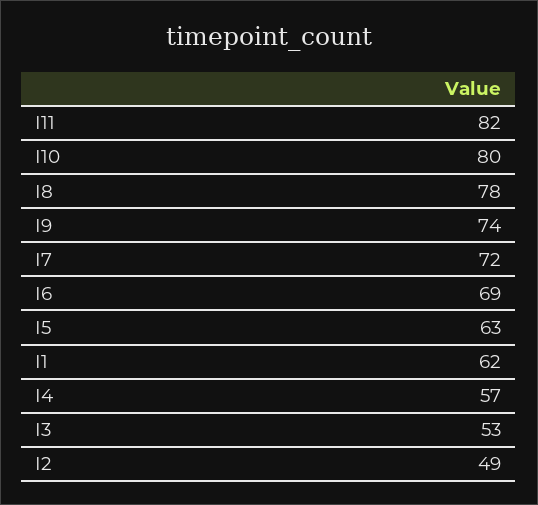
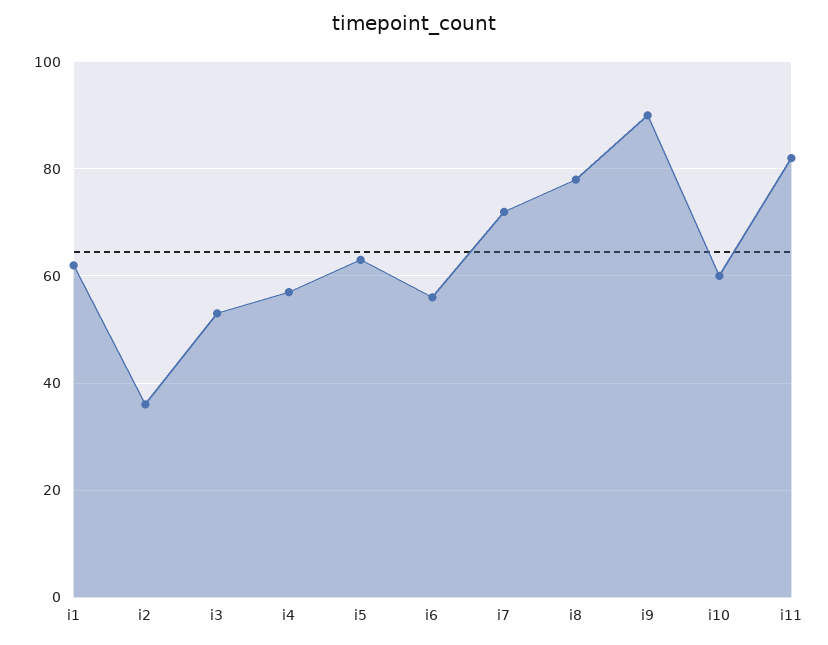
  {
    "I11": 82,
-   "I10": 80,
+   "I10": 60,
    "I8": 78,
-   "I9": 74,
+   "I9": 90,
    "I7": 72,
-   "I6": 69,
+   "I6": 55,
    "I5": 63,
    "I1": 62,
    "I4": 57,
    "I3": 53,
-   "I2": 49
+   "I2": 35
  }

